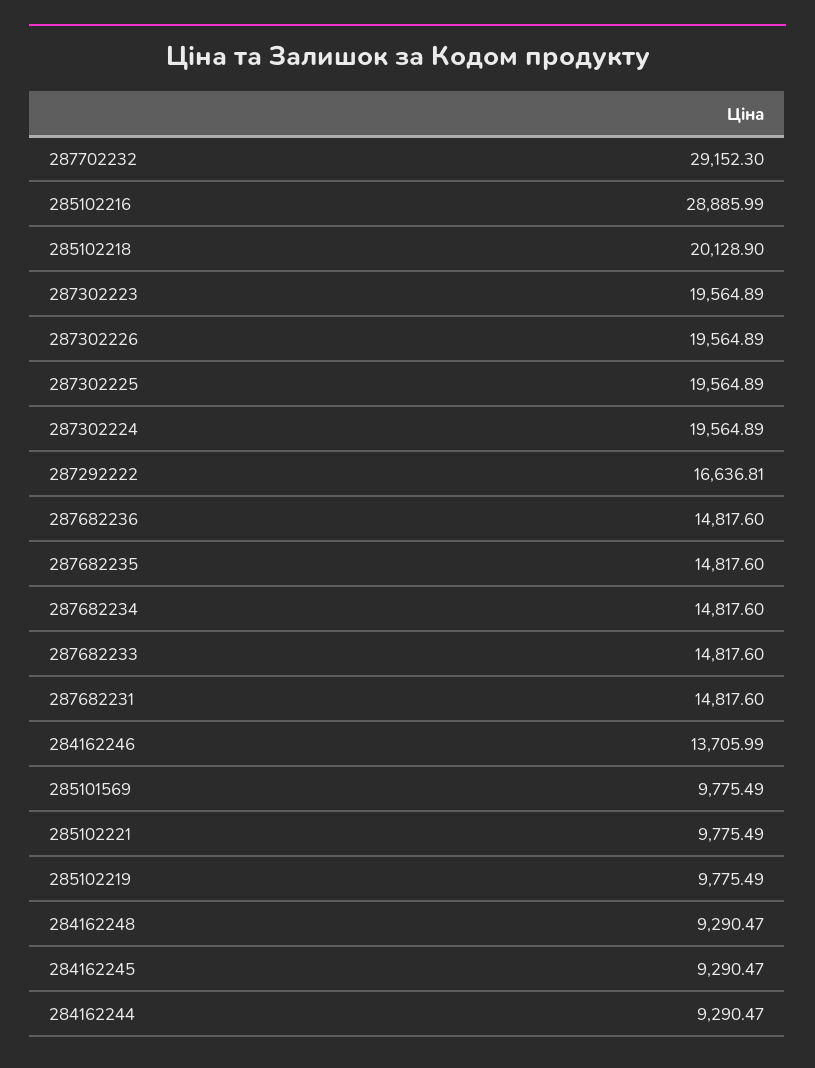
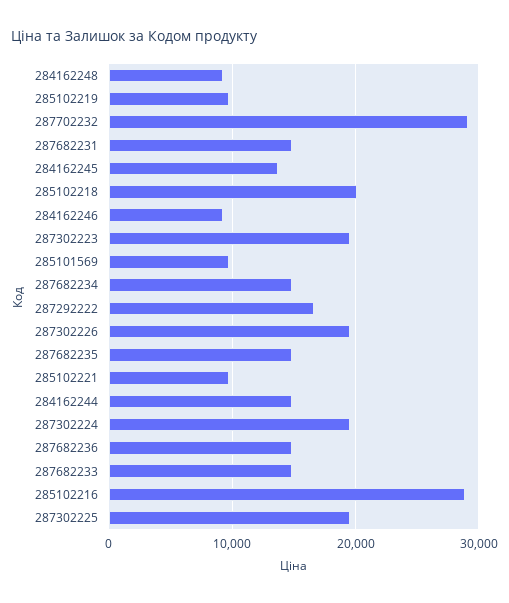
  {
    "287702232": 29152.3,
    "285102216": 28885.99,
    "285102218": 20128.9,
    "287302223": 19564.89,
    "287302226": 19564.89,
    "287302225": 19564.89,
    "287302224": 19564.89,
    "287292222": 16636.81,
    "287682236": 14817.6,
    "287682235": 14817.6,
    "287682234": 14817.6,
    "287682233": 14817.6,
    "287682231": 14817.6,
-   "284162246": 13705.99,
+   "284162246": 9000,
    "285101569": 9775.49,
    "285102221": 9775.49,
    "285102219": 9775.49,
    "284162248": 9290.47,
-   "284162245": 9290.47,
+   "284162245": 14000,
-   "284162244": 9290.47
+   "284162244": 15000
  }

